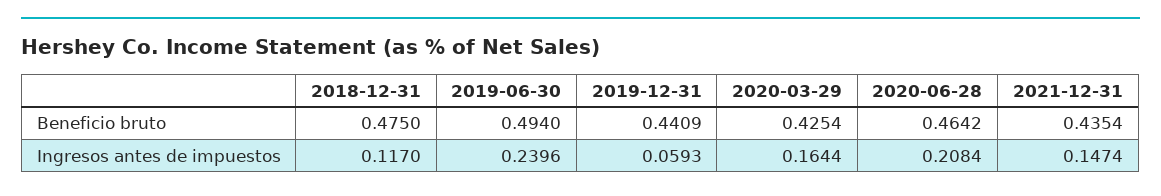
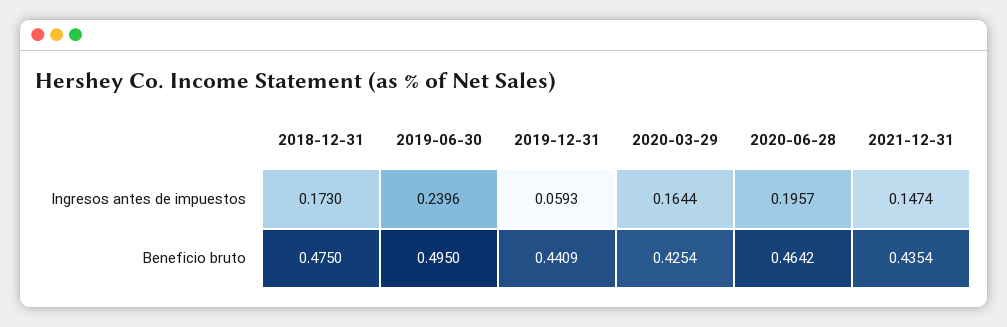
  {
    "2018-12-31": {
      "Beneficio bruto": 0.475,
-     "Ingresos antes de impuestos": 0.117
+     "Ingresos antes de impuestos": 0.173
    },
    "2019-06-30": {
-     "Beneficio bruto": 0.494,
+     "Beneficio bruto": 0.495,
      "Ingresos antes de impuestos": 0.2396
    },
    "2019-12-31": {
      "Beneficio bruto": 0.4409,
      "Ingresos antes de impuestos": 0.0593
    },
    "2020-03-29": {
      "Beneficio bruto": 0.4254,
      "Ingresos antes de impuestos": 0.1644
    },
    "2020-06-28": {
      "Beneficio bruto": 0.4642,
-     "Ingresos antes de impuestos": 0.2084
+     "Ingresos antes de impuestos": 0.1957
    },
    "2021-12-31": {
      "Beneficio bruto": 0.4354,
      "Ingresos antes de impuestos": 0.1474
    }
  }

